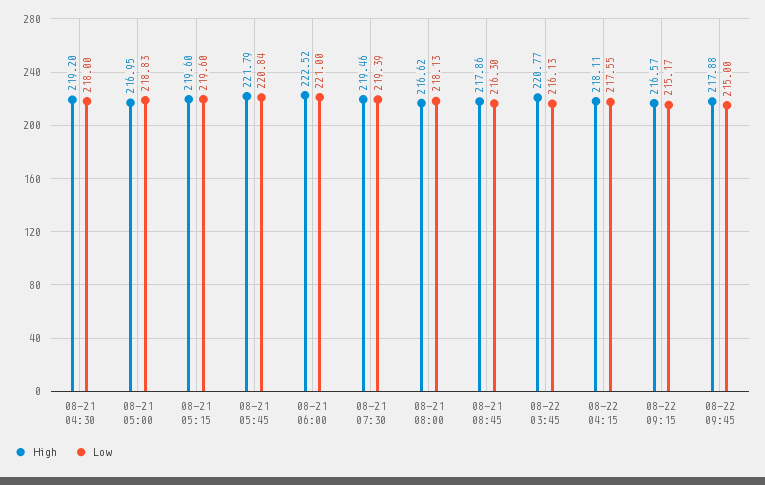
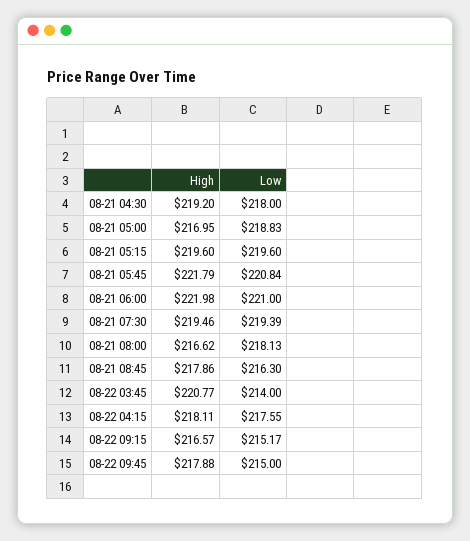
  {
    "High": {
      "08-21 04:30": 219.2,
      "08-21 05:00": 216.95,
      "08-21 05:15": 219.6,
      "08-21 05:45": 221.79,
-     "08-21 06:00": 222.52,
+     "08-21 06:00": 221.98,
      "08-21 07:30": 219.46,
      "08-21 08:00": 216.62,
      "08-21 08:45": 217.86,
      "08-22 03:45": 220.77,
      "08-22 04:15": 218.11,
      "08-22 09:15": 216.57,
      "08-22 09:45": 217.88
    },
    "Low": {
      "08-21 04:30": 218,
      "08-21 05:00": 218.83,
      "08-21 05:15": 219.6,
      "08-21 05:45": 220.84,
      "08-21 06:00": 221,
      "08-21 07:30": 219.39,
      "08-21 08:00": 218.13,
      "08-21 08:45": 216.3,
-     "08-22 03:45": 216.13,
+     "08-22 03:45": 214,
      "08-22 04:15": 217.55,
      "08-22 09:15": 215.17,
      "08-22 09:45": 215
    }
  }

